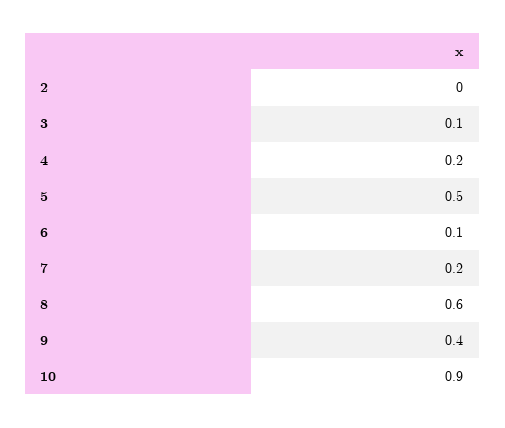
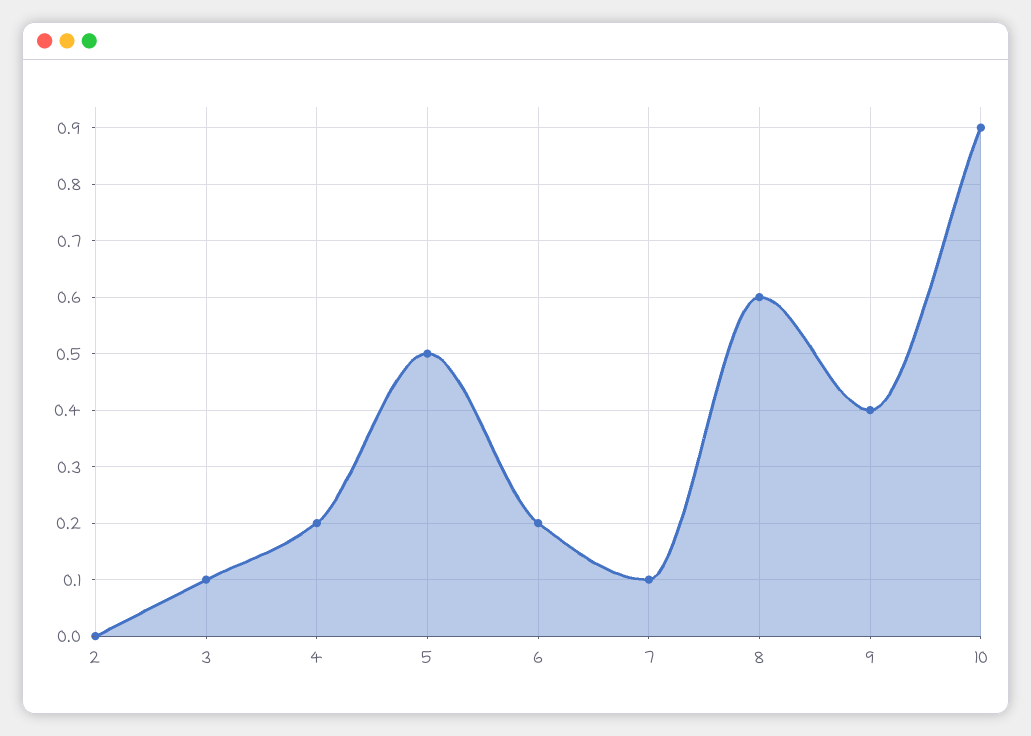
  {
    "2": 0,
    "3": 0.1,
    "4": 0.2,
    "5": 0.5,
-   "6": 0.1,
+   "6": 0.2,
-   "7": 0.2,
+   "7": 0.1,
    "8": 0.6,
    "9": 0.4,
    "10": 0.9
  }

